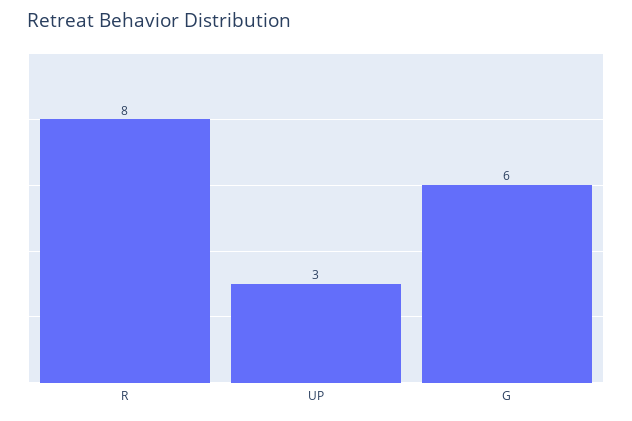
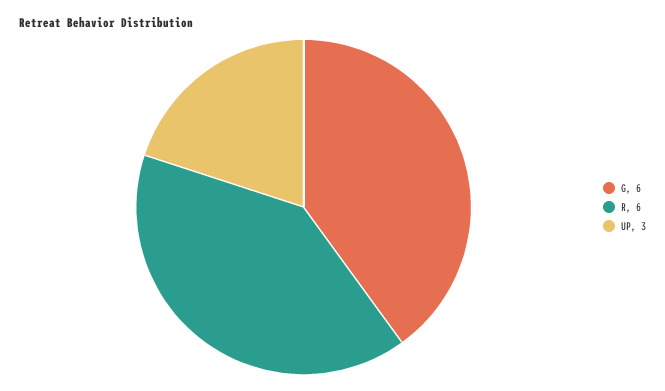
  {
-   "R": 8,
+   "R": 6,
    "UP": 3,
    "G": 6
  }

